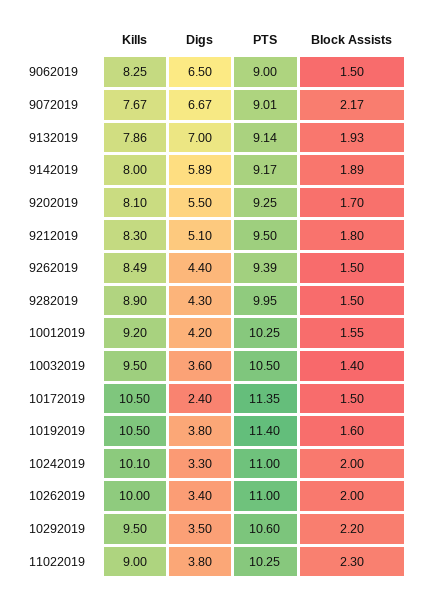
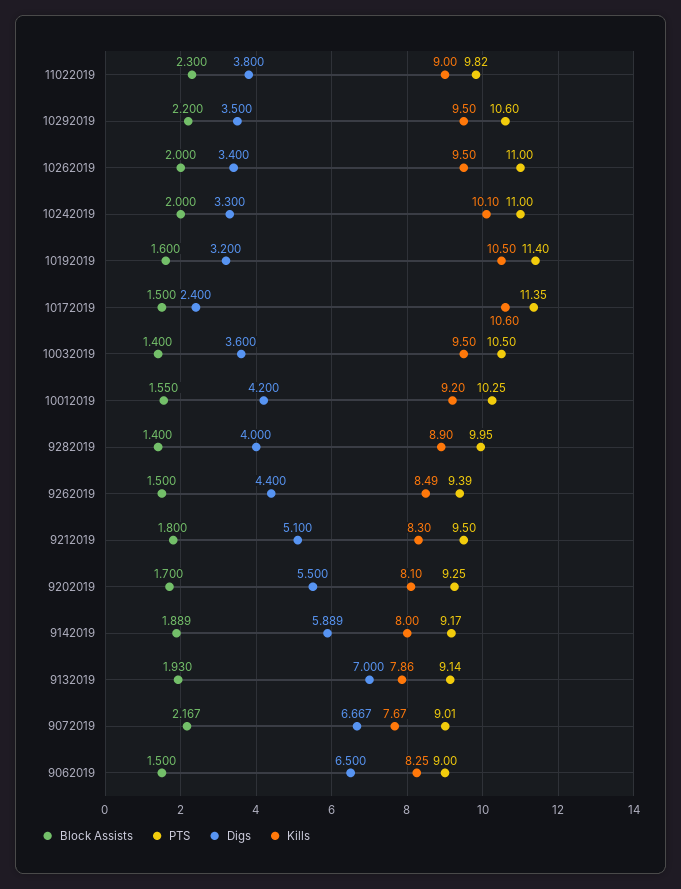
  {
    "Kills": {
      "9062019": 8.25,
      "9072019": 7.67,
      "9132019": 7.86,
      "9142019": 8,
      "9202019": 8.1,
      "9212019": 8.3,
      "9262019": 8.49,
      "9282019": 8.9,
      "10012019": 9.2,
      "10032019": 9.5,
-     "10172019": 10.5,
+     "10172019": 10.6,
      "10192019": 10.5,
      "10242019": 10.1,
-     "10262019": 10,
+     "10262019": 9.5,
      "10292019": 9.5,
      "11022019": 9
    },
    "Digs": {
      "9062019": 6.5,
      "9072019": 6.667,
      "9132019": 7,
      "9142019": 5.889,
      "9202019": 5.5,
      "9212019": 5.1,
      "9262019": 4.4,
-     "9282019": 4.3,
+     "9282019": 4,
      "10012019": 4.2,
      "10032019": 3.6,
      "10172019": 2.4,
-     "10192019": 3.8,
+     "10192019": 3.2,
      "10242019": 3.3,
      "10262019": 3.4,
      "10292019": 3.5,
      "11022019": 3.8
    },
    "PTS": {
      "9062019": 9,
      "9072019": 9.01,
      "9132019": 9.14,
      "9142019": 9.17,
      "9202019": 9.25,
      "9212019": 9.5,
      "9262019": 9.39,
      "9282019": 9.95,
      "10012019": 10.25,
      "10032019": 10.5,
      "10172019": 11.35,
      "10192019": 11.4,
      "10242019": 11,
      "10262019": 11,
      "10292019": 10.6,
-     "11022019": 10.25
+     "11022019": 9.82
    },
    "Block Assists": {
      "9062019": 1.5,
      "9072019": 2.167,
      "9132019": 1.93,
      "9142019": 1.889,
      "9202019": 1.7,
      "9212019": 1.8,
      "9262019": 1.5,
-     "9282019": 1.5,
+     "9282019": 1.4,
      "10012019": 1.55,
      "10032019": 1.4,
      "10172019": 1.5,
      "10192019": 1.6,
      "10242019": 2,
      "10262019": 2,
      "10292019": 2.2,
      "11022019": 2.3
    }
  }

